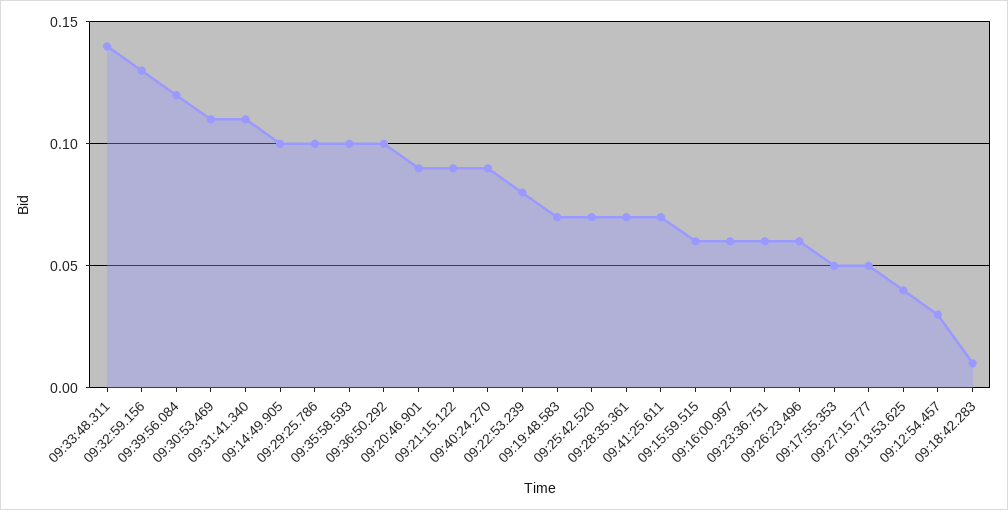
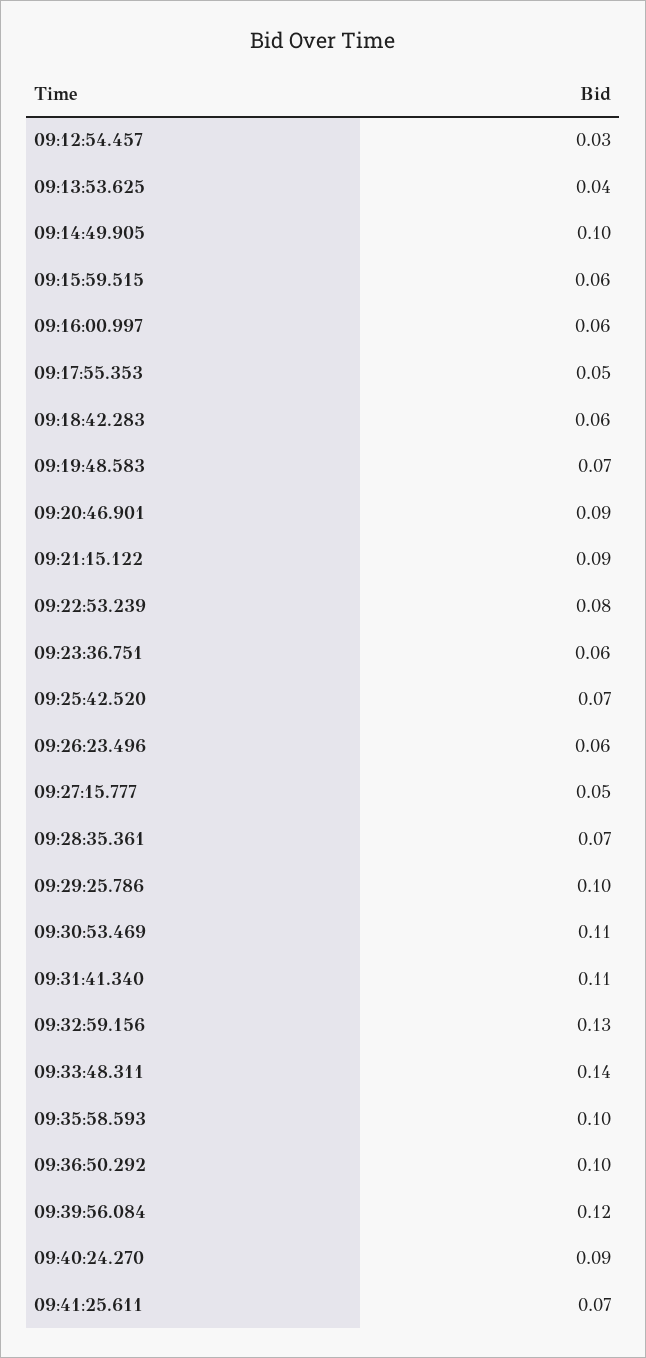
  {
    "09:33:48.311": 0.14,
    "09:32:59.156": 0.13,
    "09:39:56.084": 0.12,
    "09:30:53.469": 0.11,
    "09:31:41.340": 0.11,
    "09:14:49.905": 0.1,
    "09:29:25.786": 0.1,
    "09:35:58.593": 0.1,
    "09:36:50.292": 0.1,
    "09:20:46.901": 0.09,
    "09:21:15.122": 0.09,
    "09:40:24.270": 0.09,
    "09:22:53.239": 0.08,
    "09:19:48.583": 0.07,
    "09:25:42.520": 0.07,
    "09:28:35.361": 0.07,
    "09:41:25.611": 0.07,
    "09:15:59.515": 0.06,
    "09:16:00.997": 0.06,
    "09:23:36.751": 0.06,
    "09:26:23.496": 0.06,
    "09:17:55.353": 0.05,
    "09:27:15.777": 0.05,
    "09:13:53.625": 0.04,
    "09:12:54.457": 0.03,
-   "09:18:42.283": 0.01
+   "09:18:42.283": 0.06
  }

